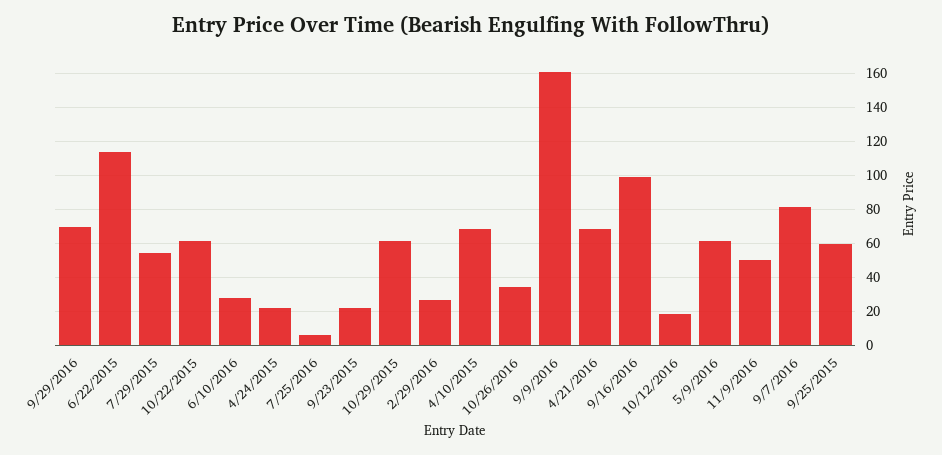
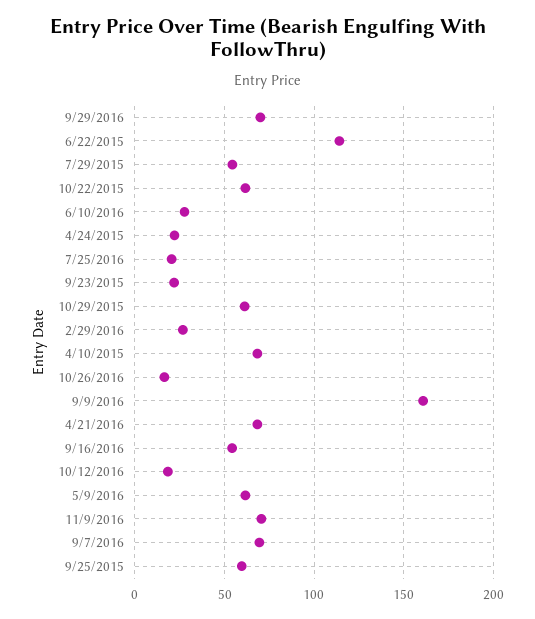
  {
    "9/29/2016": 70,
    "6/22/2015": 115,
    "7/29/2015": 55,
    "10/22/2015": 60,
    "6/10/2016": 30,
    "4/24/2015": 20,
-   "7/25/2016": 5,
+   "7/25/2016": 20,
    "9/23/2015": 20,
    "10/29/2015": 60,
    "2/29/2016": 25,
    "4/10/2015": 70,
-   "10/26/2016": 35,
+   "10/26/2016": 15,
    "9/9/2016": 160,
    "4/21/2016": 70,
-   "9/16/2016": 100,
+   "9/16/2016": 55,
    "10/12/2016": 20,
    "5/9/2016": 60,
-   "11/9/2016": 50,
+   "11/9/2016": 70,
-   "9/7/2016": 80,
+   "9/7/2016": 70,
    "9/25/2015": 60
  }

